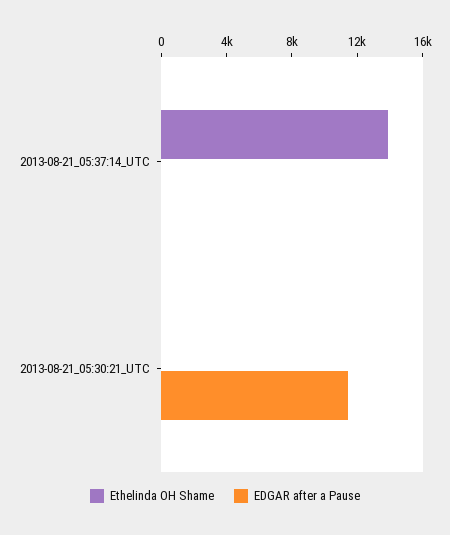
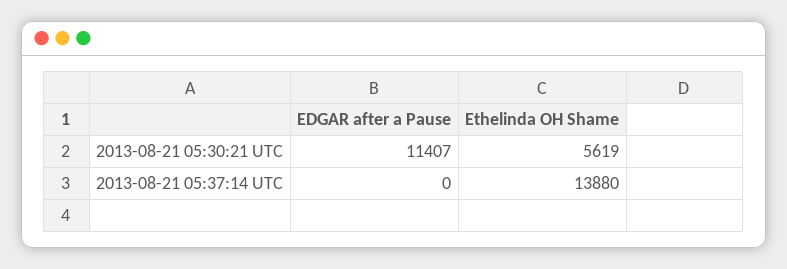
  {
    "Ethelinda OH Shame": {
      "2013-08-21_05:37:14_UTC": 13880,
-     "2013-08-21_05:30:21_UTC": 0
+     "2013-08-21_05:30:21_UTC": 5619
    },
    "EDGAR after a Pause": {
      "2013-08-21_05:37:14_UTC": 0,
      "2013-08-21_05:30:21_UTC": 11407
    }
  }

